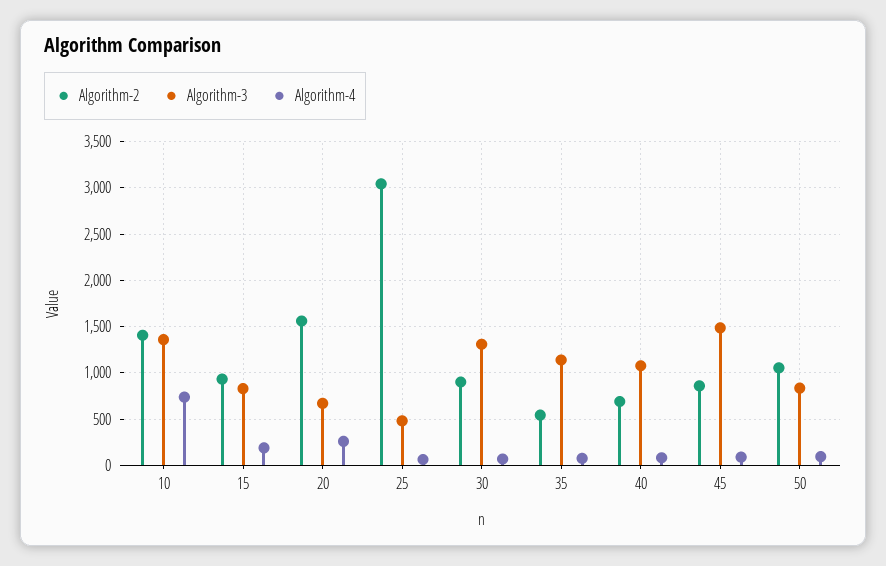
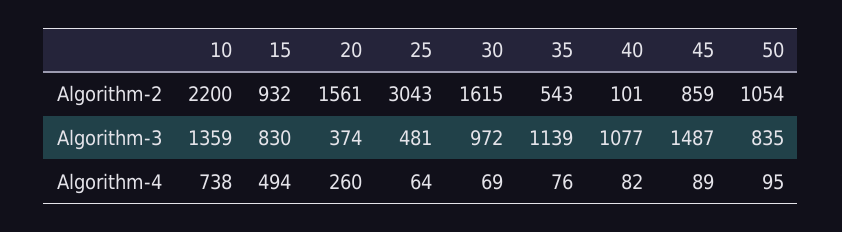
  {
    "Algorithm-2": {
-     "10": 1400,
+     "10": 2200,
      "15": 932,
      "20": 1561,
      "25": 3043,
-     "30": 900,
+     "30": 1615,
      "35": 543,
-     "40": 700,
+     "40": 101,
      "45": 859,
      "50": 1054
    },
    "Algorithm-3": {
      "10": 1359,
      "15": 830,
-     "20": 700,
+     "20": 374,
      "25": 481,
-     "30": 1300,
+     "30": 972,
      "35": 1139,
      "40": 1077,
      "45": 1487,
      "50": 835
    },
    "Algorithm-4": {
      "10": 738,
-     "15": 200,
+     "15": 494,
      "20": 260,
      "25": 64,
      "30": 69,
      "35": 76,
      "40": 82,
      "45": 89,
      "50": 95
    }
  }

